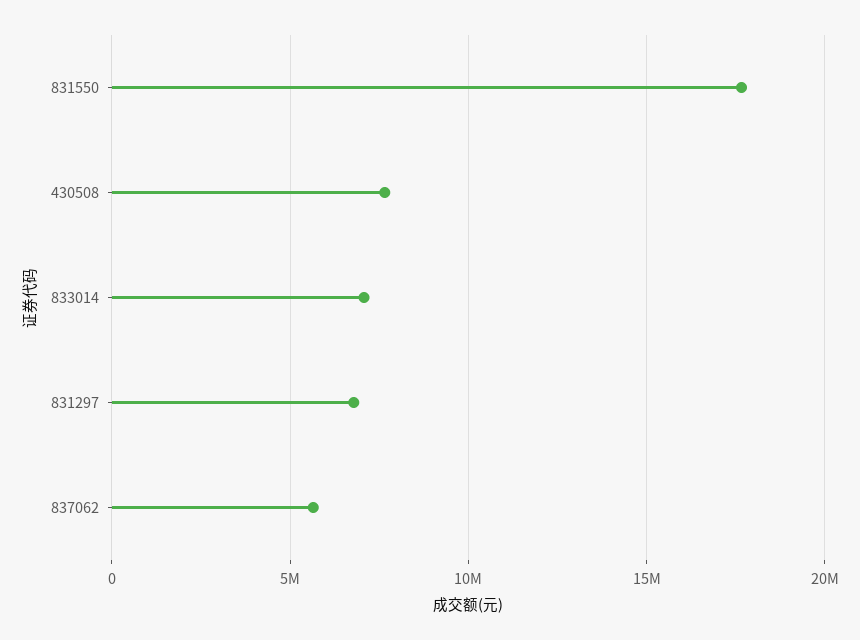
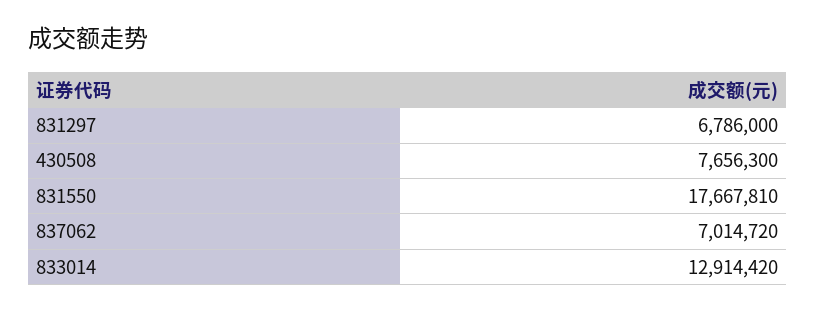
  {
    "831550": 17667810,
    "430508": 7656300,
-   "833014": 7000000,
+   "833014": 12914420,
    "831297": 6786000,
-   "837062": 5500000
+   "837062": 7014720
  }

